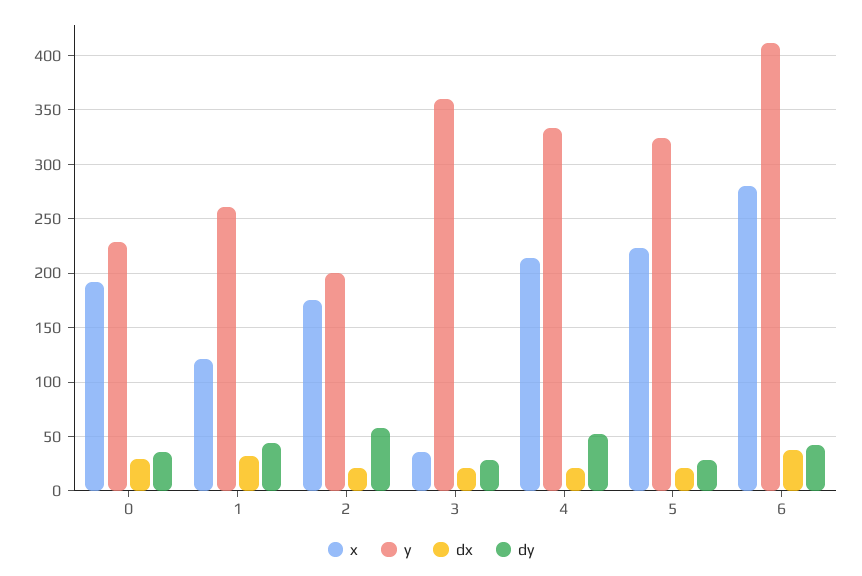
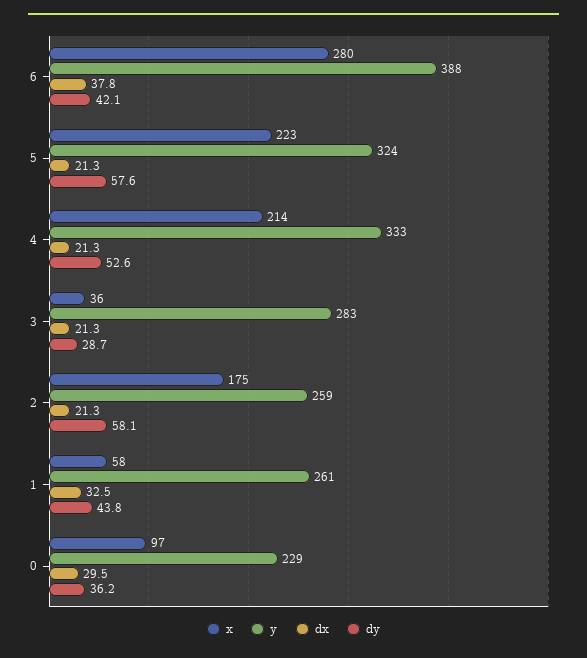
  {
    "x": {
-     "0": 190,
+     "0": 97,
-     "1": 120,
+     "1": 58,
      "2": 175,
      "3": 36,
      "4": 214,
      "5": 223,
      "6": 280
    },
    "y": {
      "0": 229,
      "1": 261,
-     "2": 200,
+     "2": 259,
-     "3": 360,
+     "3": 283,
      "4": 333,
      "5": 324,
-     "6": 410
+     "6": 388
    },
    "dx": {
      "0": 29.5,
      "1": 32.5,
      "2": 21.3,
      "3": 21.3,
      "4": 21.3,
      "5": 21.3,
      "6": 37.8
    },
    "dy": {
      "0": 36.2,
      "1": 43.8,
      "2": 58.1,
      "3": 28.7,
      "4": 52.6,
-     "5": 30,
+     "5": 57.6,
      "6": 42.1
    }
  }

